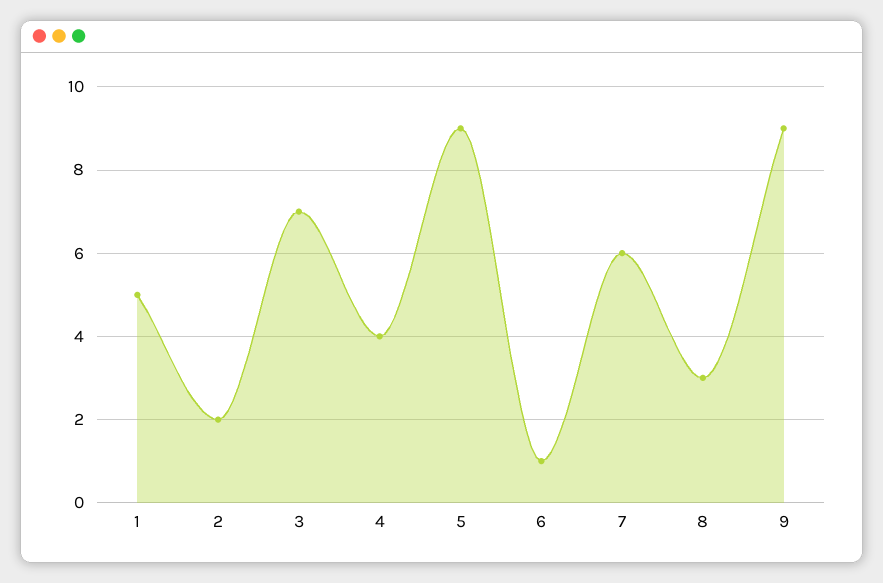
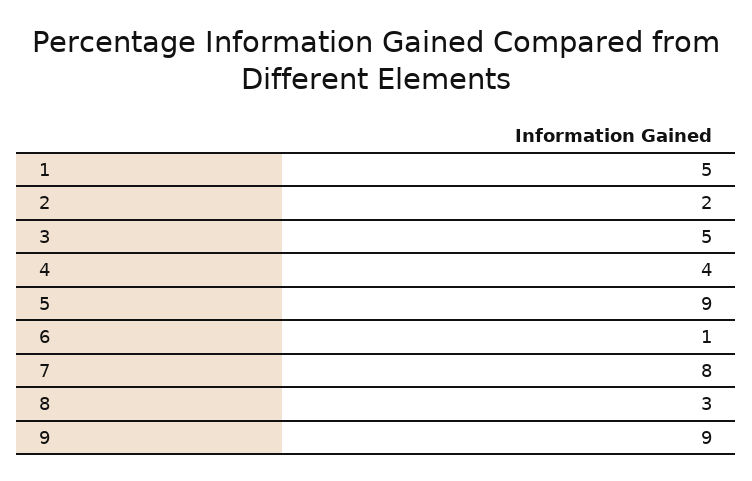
  {
    "1": 5,
    "2": 2,
-   "3": 7,
+   "3": 5,
    "4": 4,
    "5": 9,
    "6": 1,
-   "7": 6,
+   "7": 8,
    "8": 3,
    "9": 9
  }

